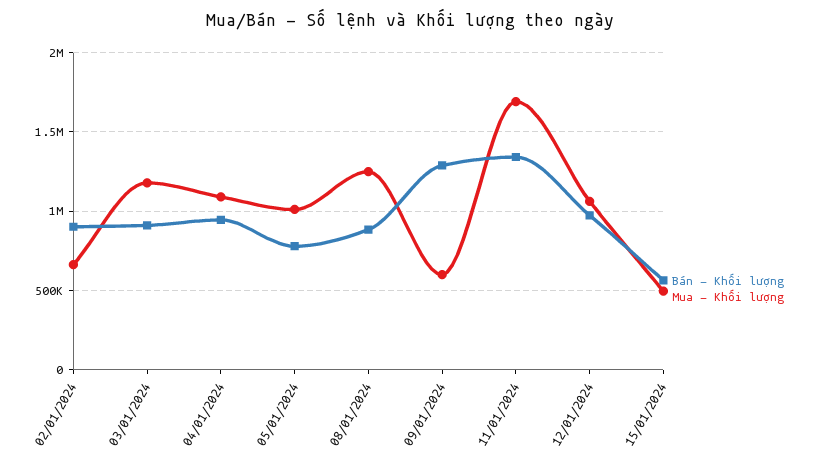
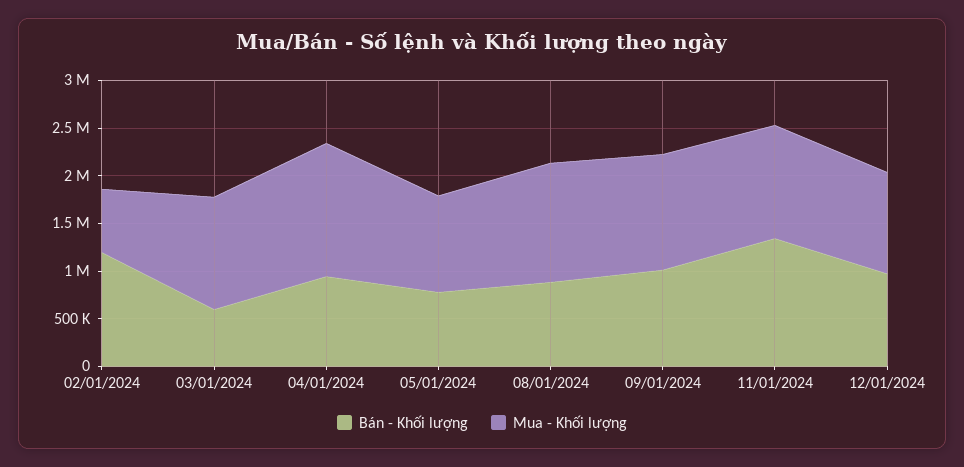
  {
    "Bán - Khối lượng": {
-     "02/01/2024": 900000,
+     "02/01/2024": 1200000,
-     "03/01/2024": 900000,
+     "03/01/2024": 600000,
      "04/01/2024": 950000,
      "05/01/2024": 800000,
      "08/01/2024": 900000,
-     "09/01/2024": 1300000,
+     "09/01/2024": 1000000,
      "11/01/2024": 1350000,
-     "12/01/2024": 950000,
+     "12/01/2024": 950000
-     "15/01/2024": 550000
    },
    "Mua - Khối lượng": {
      "02/01/2024": 650000,
      "03/01/2024": 1200000,
-     "04/01/2024": 1100000,
+     "04/01/2024": 1400000,
      "05/01/2024": 1000000,
      "08/01/2024": 1250000,
-     "09/01/2024": 600000,
+     "09/01/2024": 1200000,
-     "11/01/2024": 1700000,
+     "11/01/2024": 1200000,
-     "12/01/2024": 1050000,
+     "12/01/2024": 1050000
-     "15/01/2024": 500000
    }
  }

